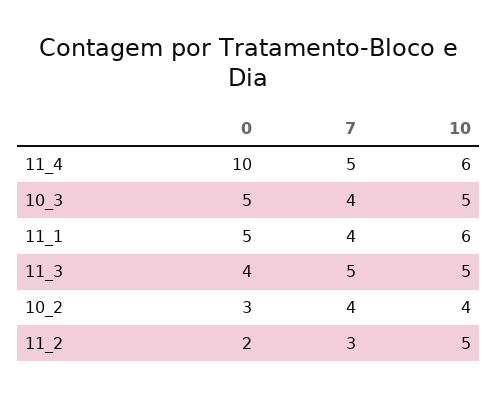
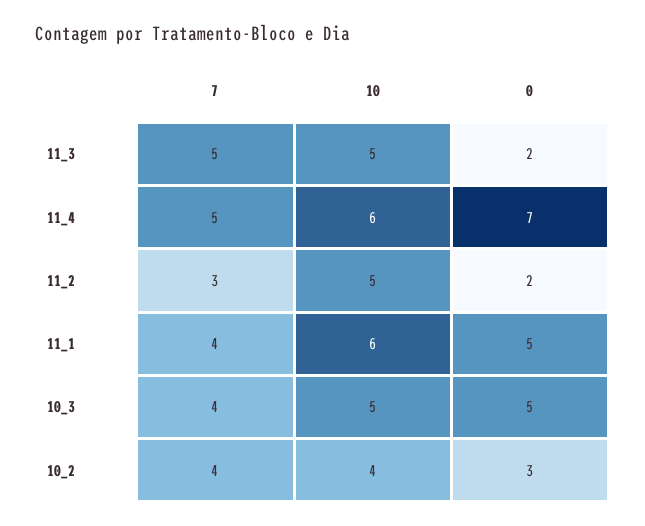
  {
    "0": {
-     "11_4": 10,
+     "11_4": 7,
      "10_3": 5,
      "11_1": 5,
-     "11_3": 4,
+     "11_3": 2,
      "10_2": 3,
      "11_2": 2
    },
    "7": {
      "11_4": 5,
      "10_3": 4,
      "11_1": 4,
      "11_3": 5,
      "10_2": 4,
      "11_2": 3
    },
    "10": {
      "11_4": 6,
      "10_3": 5,
      "11_1": 6,
      "11_3": 5,
      "10_2": 4,
      "11_2": 5
    }
  }

